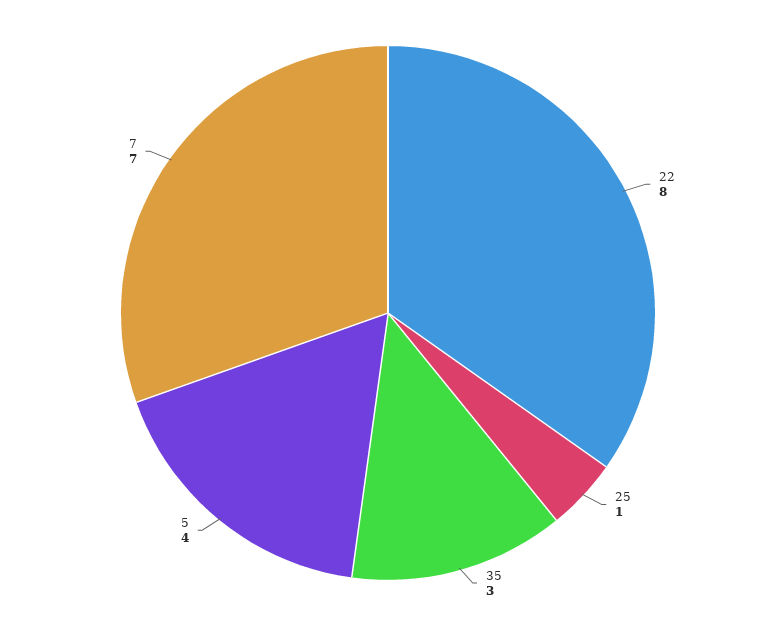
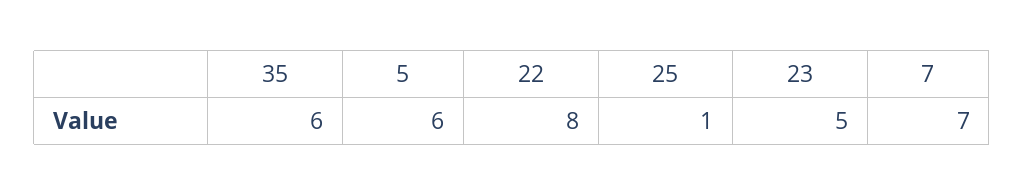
  {
    "22": 8,
    "25": 1,
-   "35": 3,
+   "35": 6,
-   "5": 4,
+   "5": 6,
-   "7": 7
+   "7": 7,
+   "23": 5
  }

